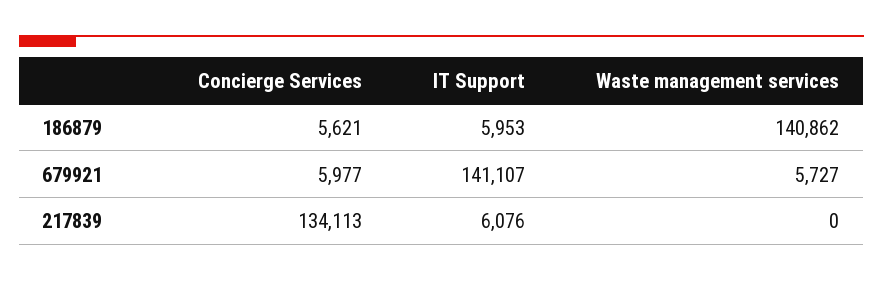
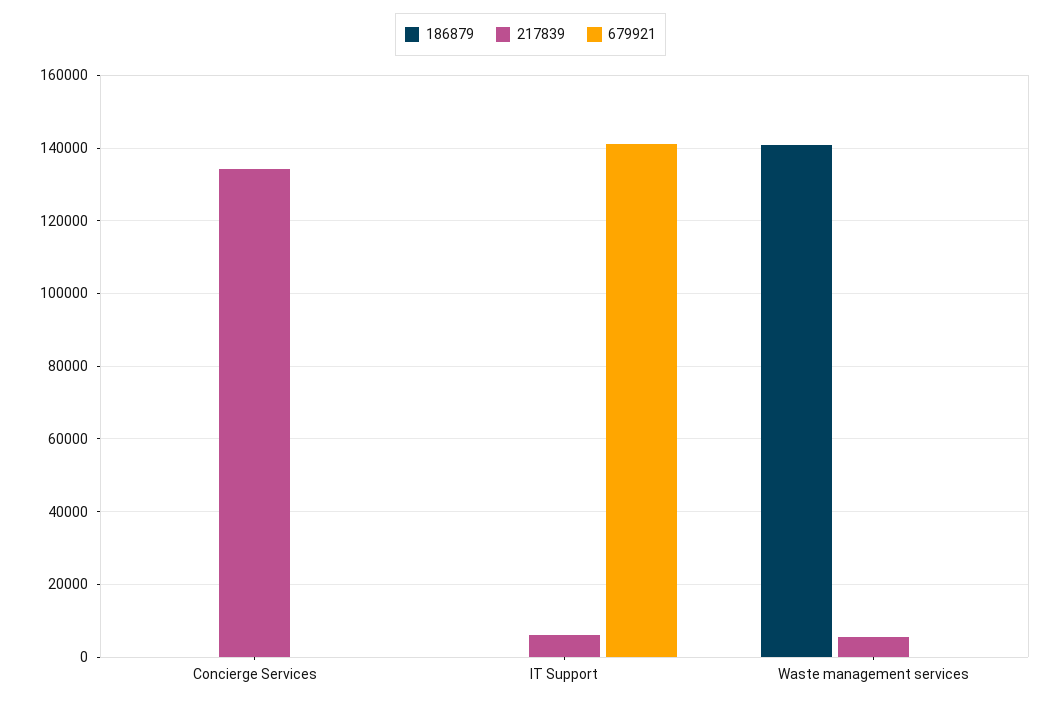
  {
    "186879": {
-     "Concierge Services": 5621,
+     "Concierge Services": 0,
-     "IT Support": 5953,
+     "IT Support": 0,
      "Waste management services": 140862
    },
    "679921": {
-     "Concierge Services": 5977,
+     "Concierge Services": 0,
      "IT Support": 141107,
-     "Waste management services": 5727
+     "Waste management services": 0
    },
    "217839": {
      "Concierge Services": 134113,
      "IT Support": 6076,
-     "Waste management services": 0
+     "Waste management services": 6000
    }
  }

